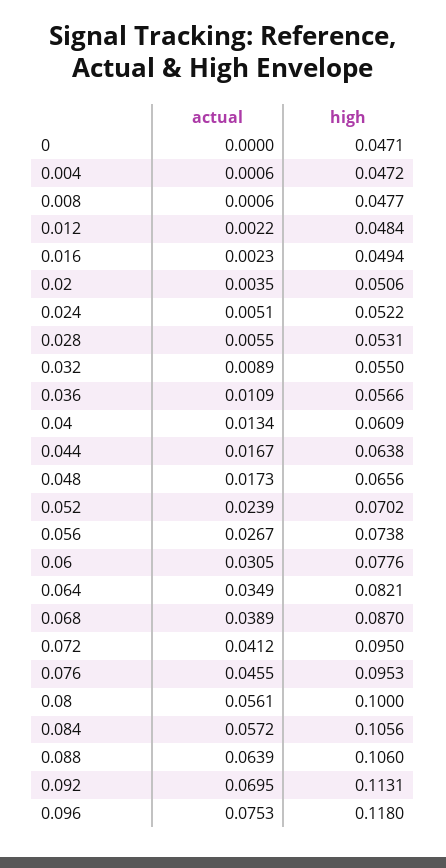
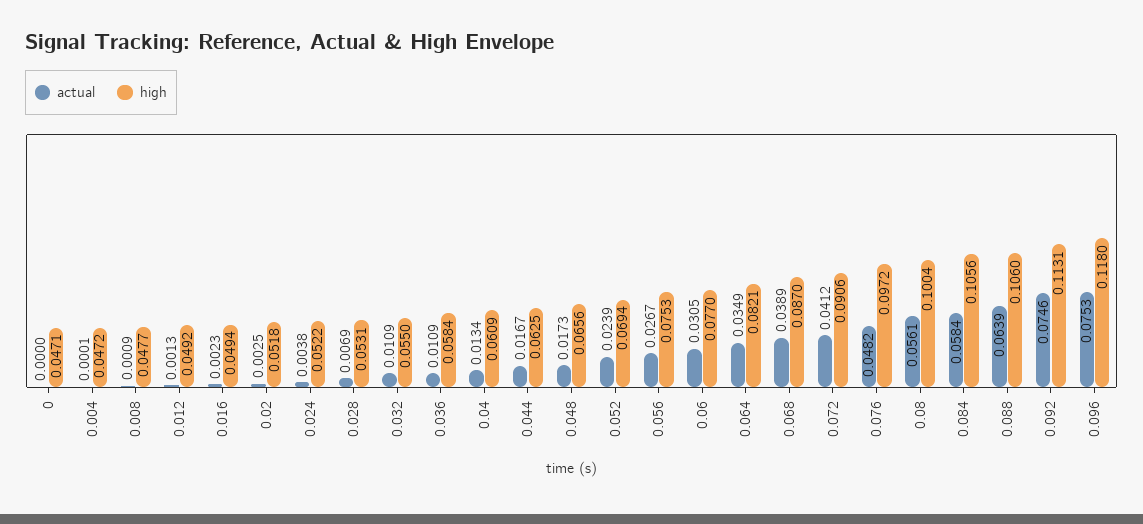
  {
    "actual": {
      "0": 0,
-     "0.004": 0.0006,
+     "0.004": 0.0001,
-     "0.008": 0.0006,
+     "0.008": 0.0009,
-     "0.012": 0.0022,
+     "0.012": 0.0013,
      "0.016": 0.0023,
-     "0.02": 0.0035,
+     "0.02": 0.0025,
-     "0.024": 0.0051,
+     "0.024": 0.0038,
-     "0.028": 0.0055,
+     "0.028": 0.0069,
-     "0.032": 0.0089,
+     "0.032": 0.0109,
      "0.036": 0.0109,
      "0.04": 0.0134,
      "0.044": 0.0167,
      "0.048": 0.0173,
      "0.052": 0.0239,
      "0.056": 0.0267,
      "0.06": 0.0305,
      "0.064": 0.0349,
      "0.068": 0.0389,
      "0.072": 0.0412,
-     "0.076": 0.0455,
+     "0.076": 0.0482,
      "0.08": 0.0561,
-     "0.084": 0.0572,
+     "0.084": 0.0584,
      "0.088": 0.0639,
-     "0.092": 0.0695,
+     "0.092": 0.0746,
      "0.096": 0.0753
    },
    "high": {
      "0": 0.0471,
      "0.004": 0.0472,
      "0.008": 0.0477,
-     "0.012": 0.0484,
+     "0.012": 0.0492,
      "0.016": 0.0494,
-     "0.02": 0.0506,
+     "0.02": 0.0518,
      "0.024": 0.0522,
      "0.028": 0.0531,
      "0.032": 0.055,
-     "0.036": 0.0566,
+     "0.036": 0.0584,
      "0.04": 0.0609,
-     "0.044": 0.0638,
+     "0.044": 0.0625,
      "0.048": 0.0656,
-     "0.052": 0.0702,
+     "0.052": 0.0694,
-     "0.056": 0.0738,
+     "0.056": 0.0753,
-     "0.06": 0.0776,
+     "0.06": 0.077,
      "0.064": 0.0821,
      "0.068": 0.087,
-     "0.072": 0.095,
+     "0.072": 0.0906,
-     "0.076": 0.0953,
+     "0.076": 0.0972,
-     "0.08": 0.1,
+     "0.08": 0.1004,
      "0.084": 0.1056,
      "0.088": 0.106,
      "0.092": 0.1131,
      "0.096": 0.118
    }
  }

